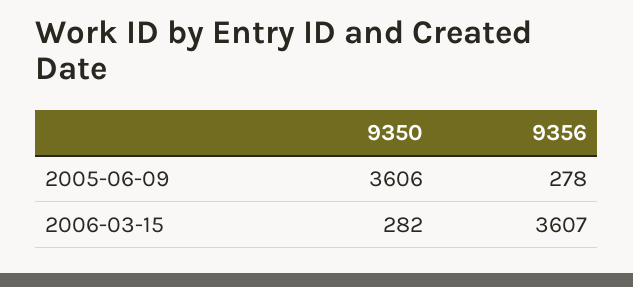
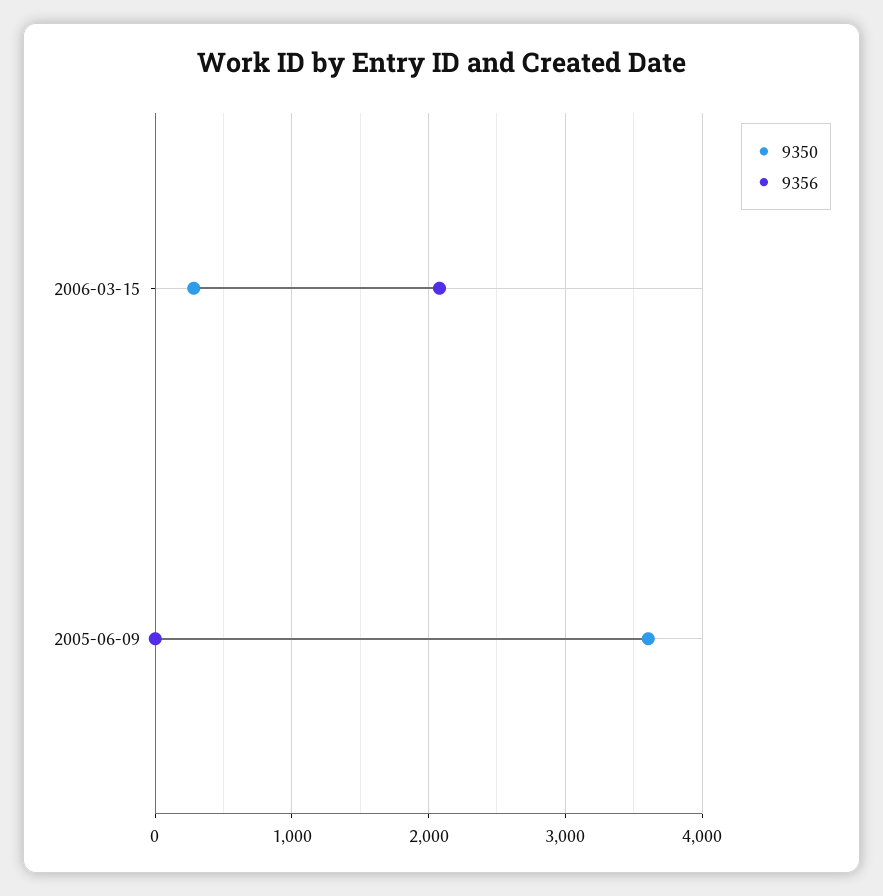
  {
    "9350": {
      "2005-06-09": 3606,
      "2006-03-15": 282
    },
    "9356": {
-     "2005-06-09": 278,
+     "2005-06-09": 0,
-     "2006-03-15": 3607
+     "2006-03-15": 2100
    }
  }

